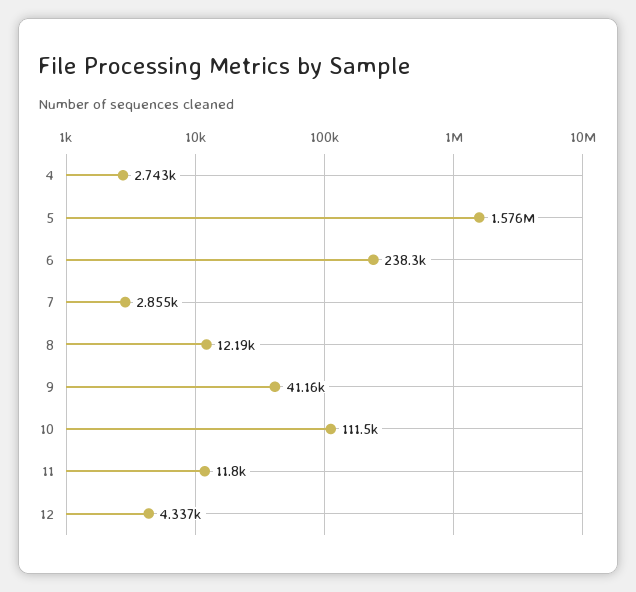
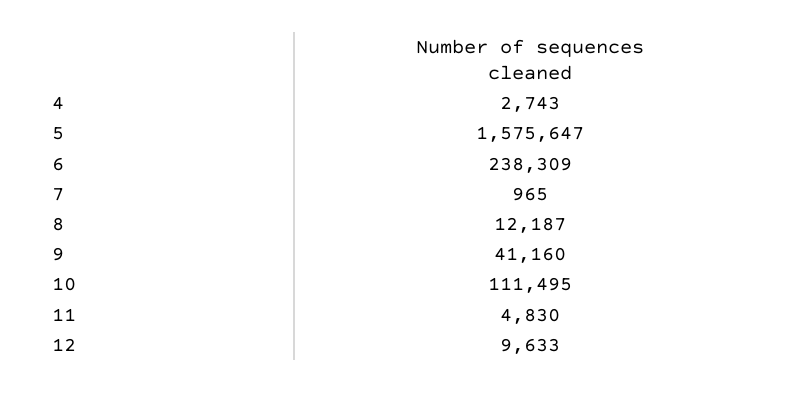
  {
    "4": 2743,
    "5": 1575647,
    "6": 238309,
-   "7": 2855,
+   "7": 965,
    "8": 12187,
    "9": 41160,
    "10": 111495,
-   "11": 11800,
+   "11": 4830,
-   "12": 4337
+   "12": 9633
  }

